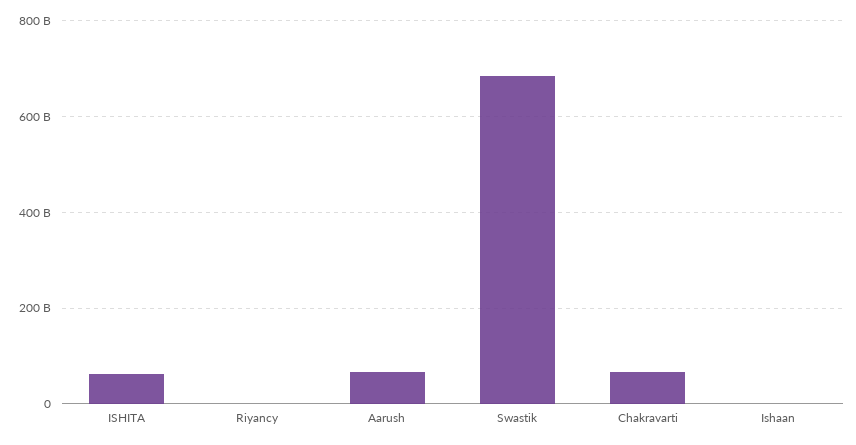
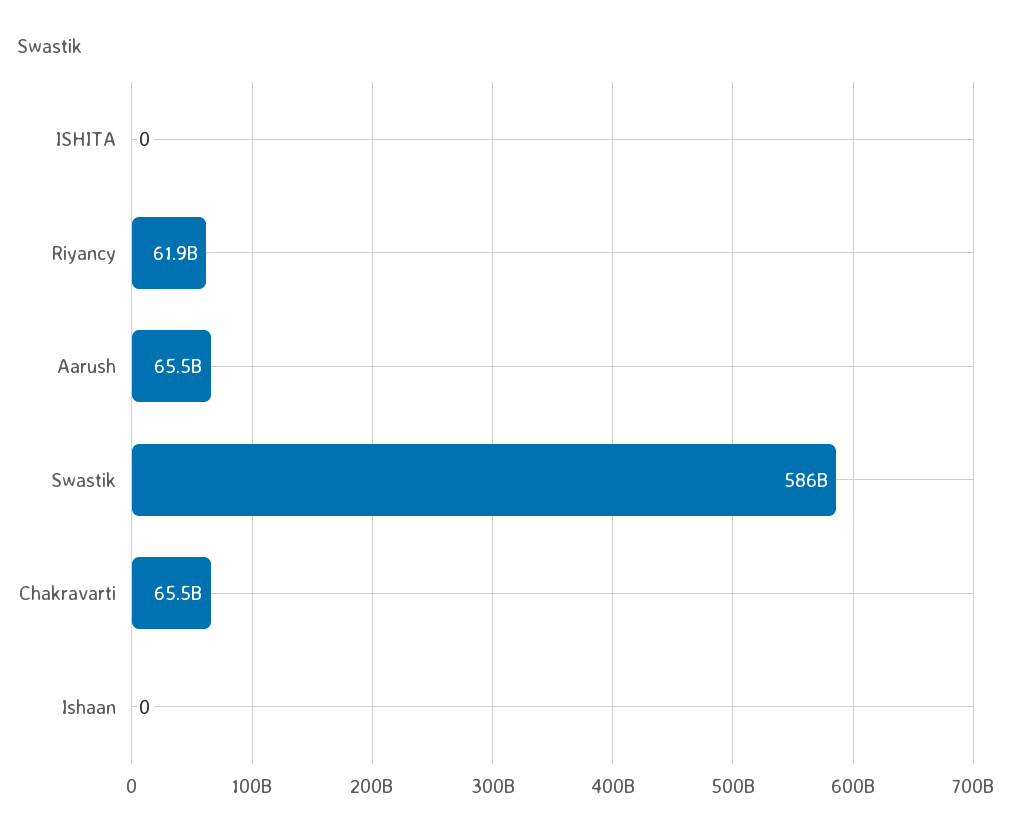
  {
-   "ISHITA": 60000000000,
+   "ISHITA": 0,
-   "Riyancy": 0,
+   "Riyancy": 61900000000,
    "Aarush": 65500000000,
-   "Swastik": 680000000000,
+   "Swastik": 586000000000,
    "Chakravarti": 65500000000,
    "Ishaan": 0
  }

